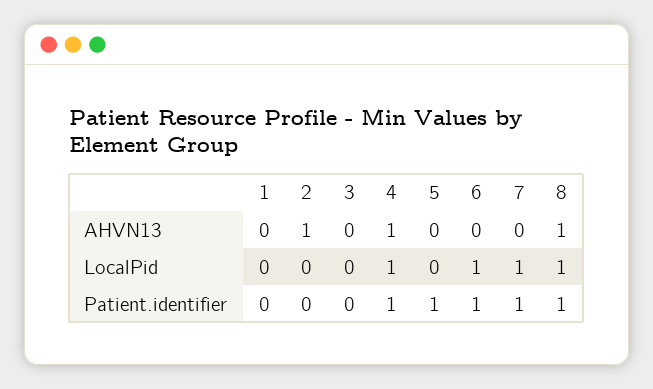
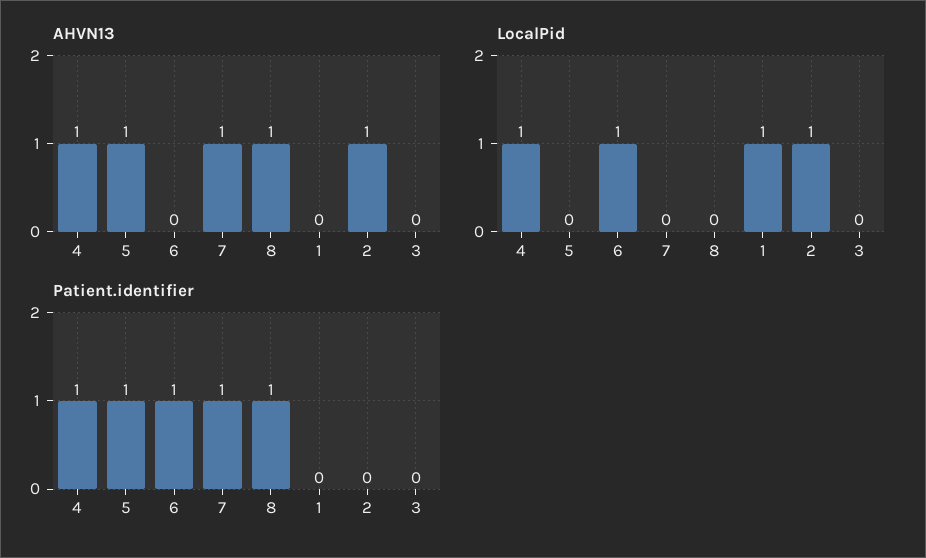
  {
    "AHVN13": {
      "1": 0,
      "2": 1,
      "3": 0,
      "4": 1,
-     "5": 0,
+     "5": 1,
      "6": 0,
-     "7": 0,
+     "7": 1,
      "8": 1
    },
    "LocalPid": {
-     "1": 0,
+     "1": 1,
-     "2": 0,
+     "2": 1,
      "3": 0,
      "4": 1,
      "5": 0,
      "6": 1,
-     "7": 1,
+     "7": 0,
-     "8": 1
+     "8": 0
    },
    "Patient.identifier": {
      "1": 0,
      "2": 0,
      "3": 0,
      "4": 1,
      "5": 1,
      "6": 1,
      "7": 1,
      "8": 1
    }
  }

